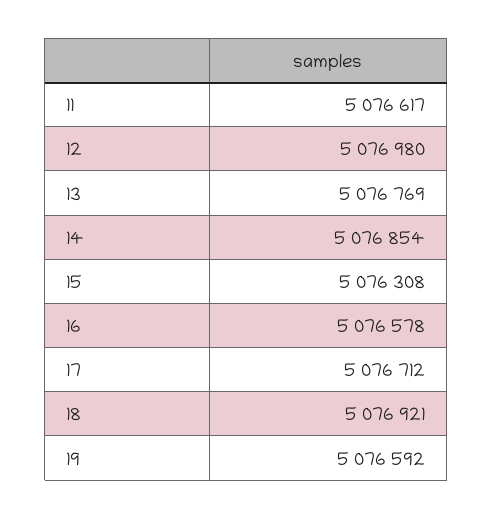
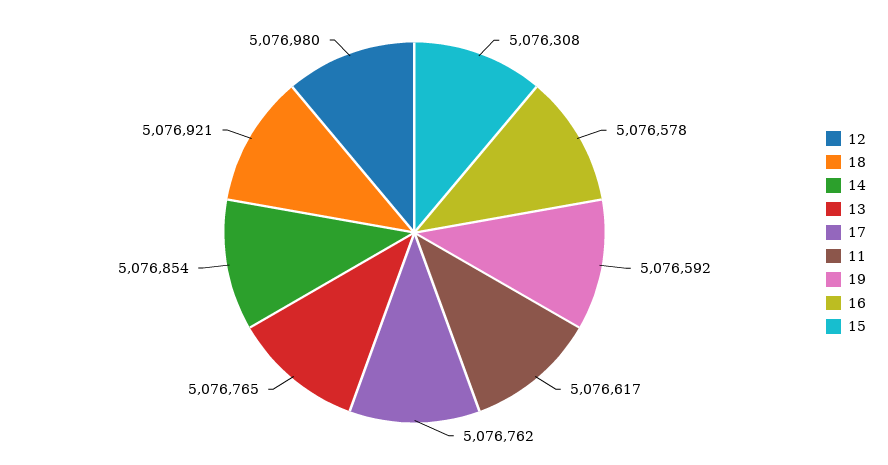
  {
    "11": 5076617,
    "12": 5076980,
-   "13": 5076769,
+   "13": 5076765,
    "14": 5076854,
    "15": 5076308,
    "16": 5076578,
-   "17": 5076712,
+   "17": 5076762,
    "18": 5076921,
    "19": 5076592
  }

